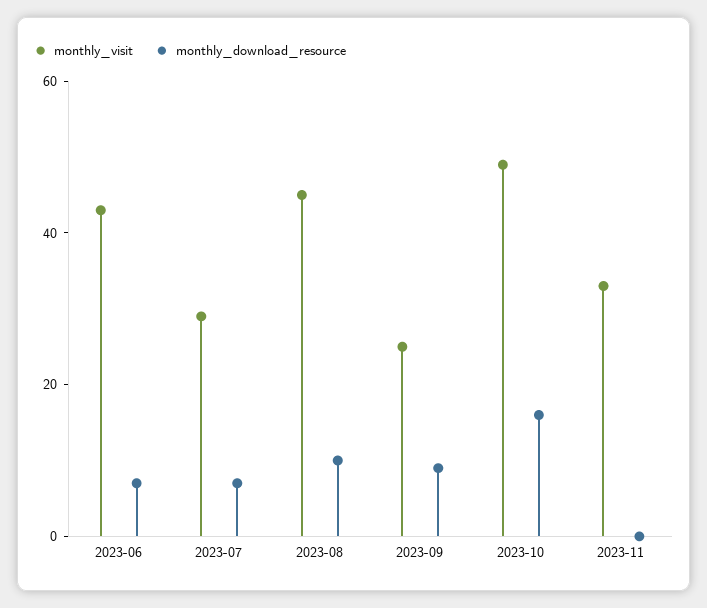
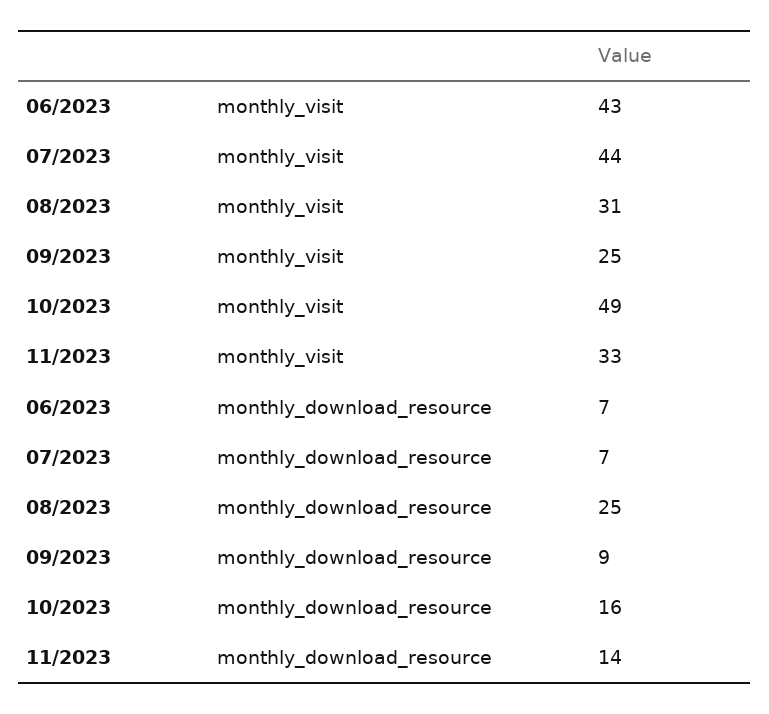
  {
    "monthly_visit": {
      "2023-06": 43,
-     "2023-07": 30,
+     "2023-07": 44,
-     "2023-08": 45,
+     "2023-08": 31,
      "2023-09": 25,
      "2023-10": 49,
      "2023-11": 33
    },
    "monthly_download_resource": {
      "2023-06": 7,
      "2023-07": 7,
-     "2023-08": 10,
+     "2023-08": 25,
      "2023-09": 9,
      "2023-10": 16,
-     "2023-11": 0
+     "2023-11": 14
    }
  }

